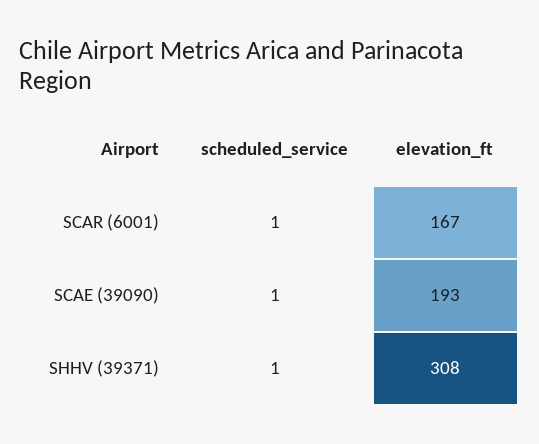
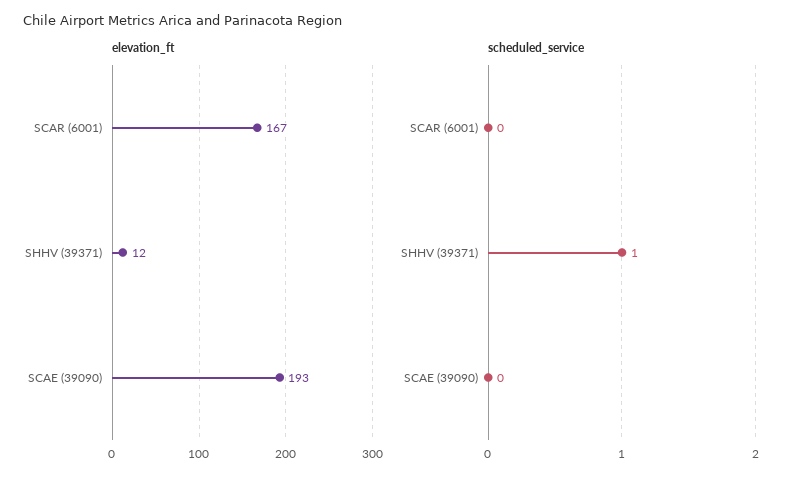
  {
    "scheduled_service": {
-     "SCAR (6001)": 1,
+     "SCAR (6001)": 0,
-     "SCAE (39090)": 1,
+     "SCAE (39090)": 0,
      "SHHV (39371)": 1
    },
    "elevation_ft": {
      "SCAR (6001)": 167,
      "SCAE (39090)": 193,
-     "SHHV (39371)": 308
+     "SHHV (39371)": 12
    }
  }

